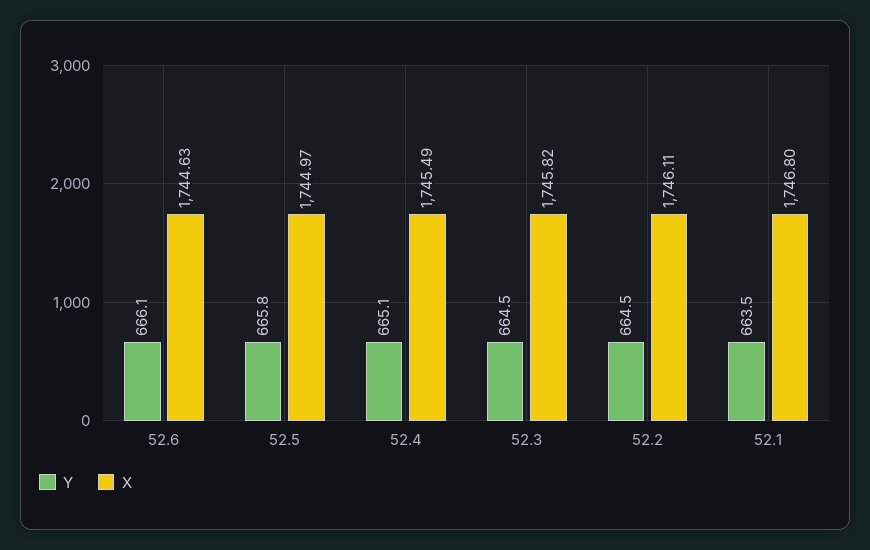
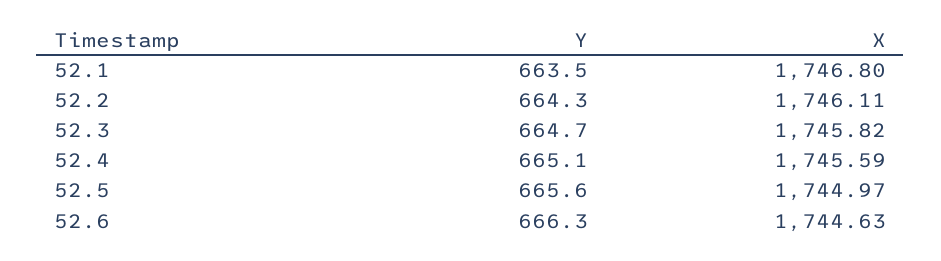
  {
    "Y": {
-     "52.6": 666.1,
+     "52.6": 666.3,
-     "52.5": 665.8,
+     "52.5": 665.6,
      "52.4": 665.1,
-     "52.3": 664.5,
+     "52.3": 664.7,
-     "52.2": 664.5,
+     "52.2": 664.3,
      "52.1": 663.5
    },
    "X": {
      "52.6": 1744.63,
      "52.5": 1744.97,
-     "52.4": 1745.49,
+     "52.4": 1745.59,
      "52.3": 1745.82,
      "52.2": 1746.11,
      "52.1": 1746.8
    }
  }

